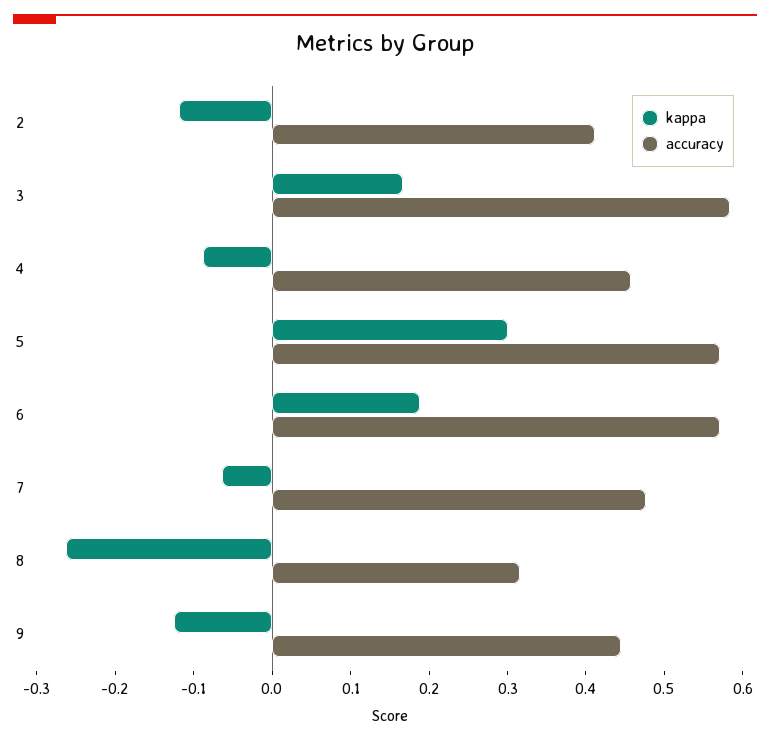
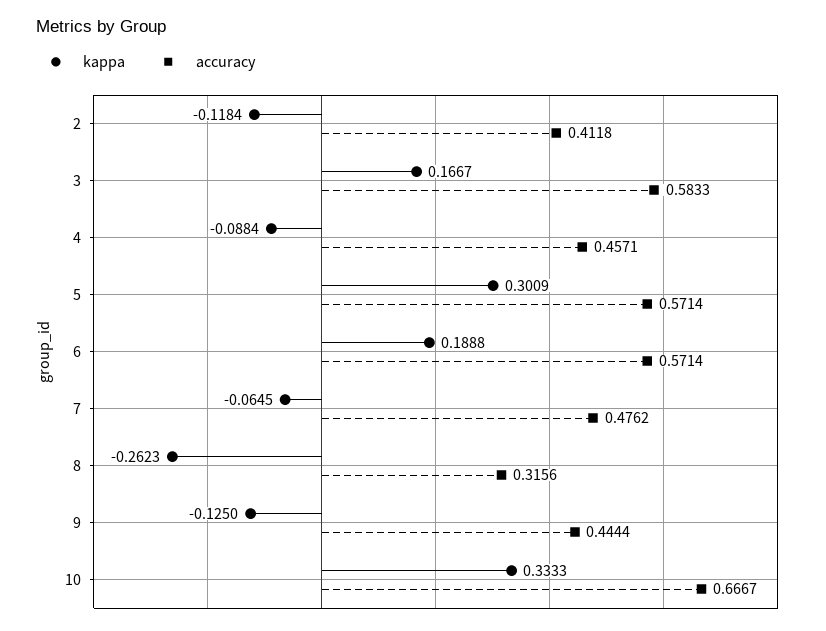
  {
    "kappa": {
      "2": -0.1184,
      "3": 0.1667,
      "4": -0.0884,
      "5": 0.3009,
      "6": 0.1888,
      "7": -0.0645,
      "8": -0.2623,
-     "9": -0.125
+     "9": -0.125,
+     "10": 0.3333
    },
    "accuracy": {
      "2": 0.4118,
      "3": 0.5833,
      "4": 0.4571,
      "5": 0.5714,
      "6": 0.5714,
      "7": 0.4762,
      "8": 0.3156,
-     "9": 0.4444
+     "9": 0.4444,
+     "10": 0.6667
    }
  }

